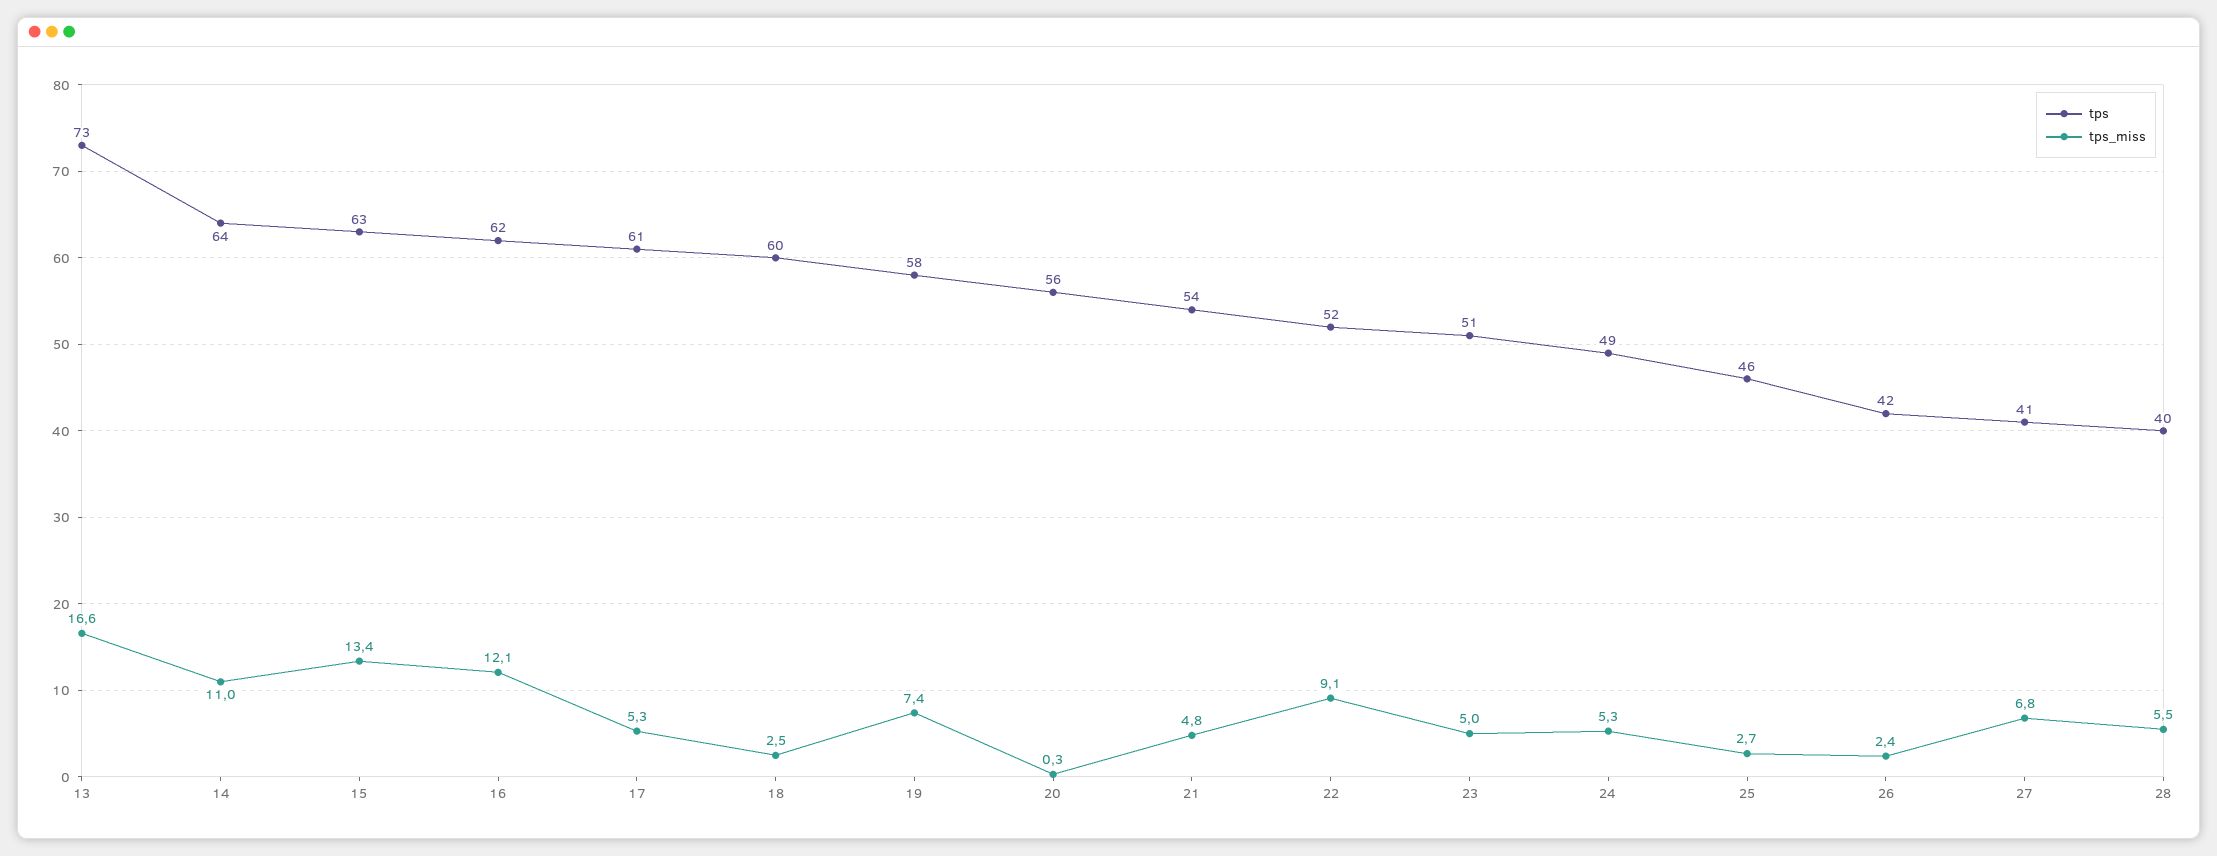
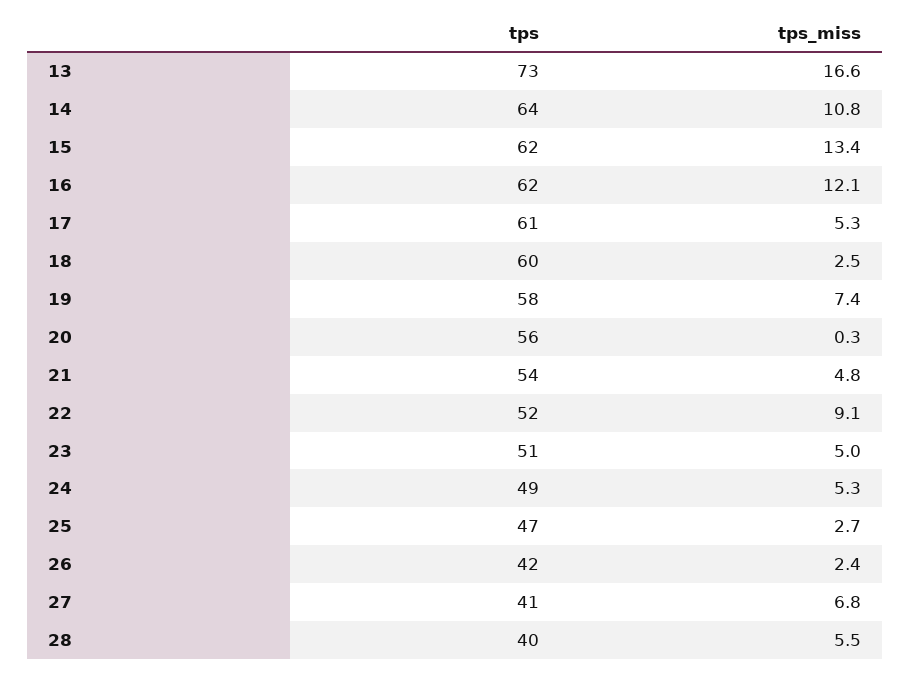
  {
    "tps": {
      "13": 73,
      "14": 64,
-     "15": 63,
+     "15": 62,
      "16": 62,
      "17": 61,
      "18": 60,
      "19": 58,
      "20": 56,
      "21": 54,
      "22": 52,
      "23": 51,
      "24": 49,
-     "25": 46,
+     "25": 47,
      "26": 42,
      "27": 41,
      "28": 40
    },
    "tps_miss": {
      "13": 16.6,
-     "14": 11,
+     "14": 10.8,
      "15": 13.4,
      "16": 12.1,
      "17": 5.3,
      "18": 2.5,
      "19": 7.4,
      "20": 0.3,
      "21": 4.8,
      "22": 9.1,
      "23": 5,
      "24": 5.3,
      "25": 2.7,
      "26": 2.4,
      "27": 6.8,
      "28": 5.5
    }
  }

